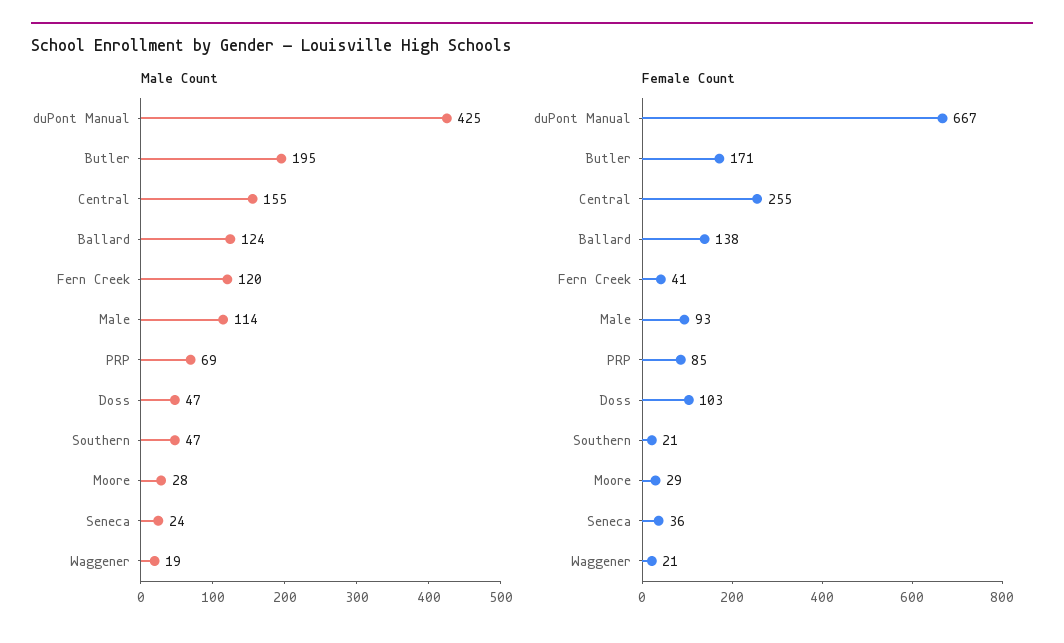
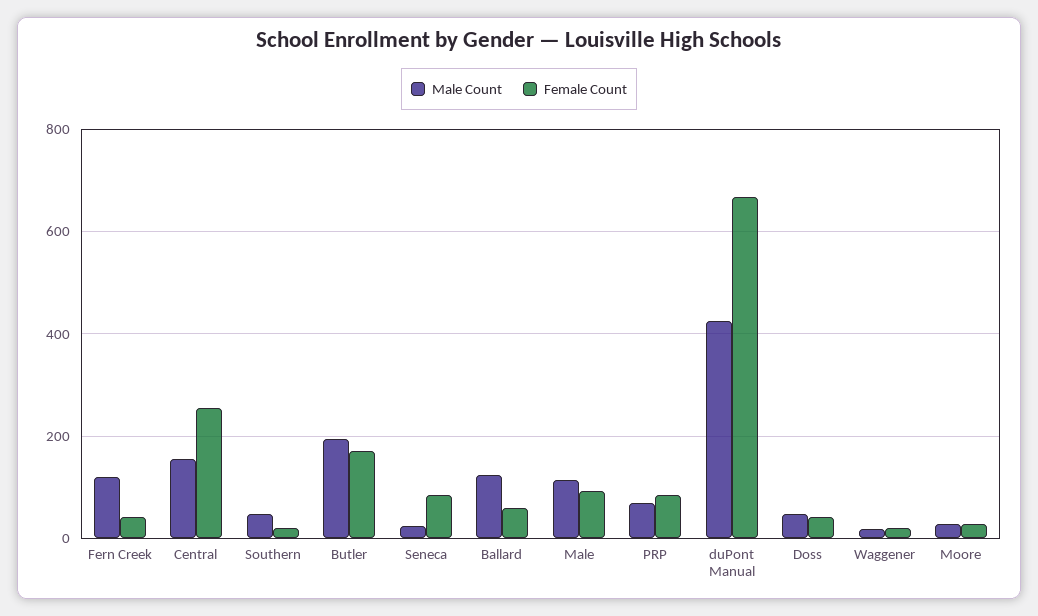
  {
    "Male Count": {
      "duPont Manual": 425,
      "Butler": 195,
      "Central": 155,
      "Ballard": 124,
      "Fern Creek": 120,
      "Male": 114,
      "PRP": 69,
      "Doss": 47,
      "Southern": 47,
      "Moore": 28,
      "Seneca": 24,
      "Waggener": 19
    },
    "Female Count": {
      "duPont Manual": 667,
      "Butler": 171,
      "Central": 255,
-     "Ballard": 138,
+     "Ballard": 60,
      "Fern Creek": 41,
      "Male": 93,
      "PRP": 85,
-     "Doss": 103,
+     "Doss": 40,
      "Southern": 21,
      "Moore": 29,
-     "Seneca": 36,
+     "Seneca": 80,
      "Waggener": 21
    }
  }

